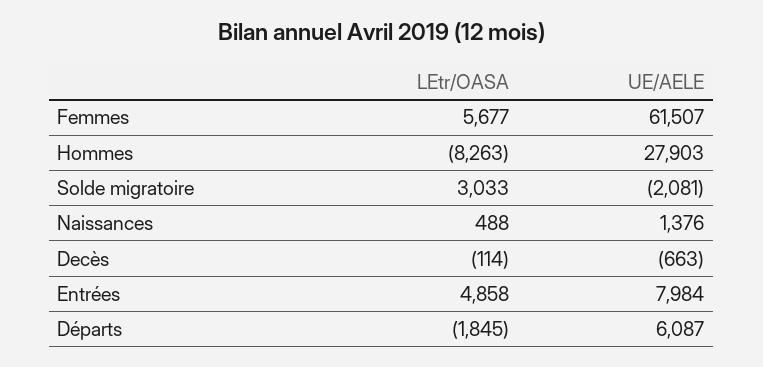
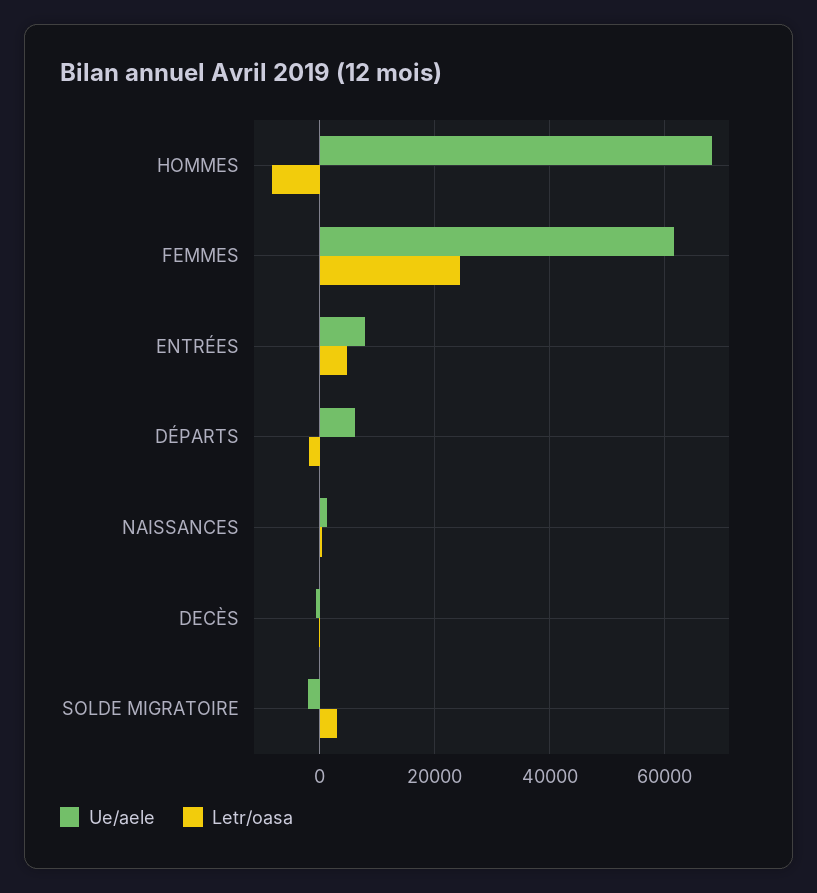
  {
    "LEtr/OASA": {
-     "Femmes": 5677,
+     "Femmes": 24000,
      "Hommes": -8263,
      "Solde migratoire": 3033,
      "Naissances": 488,
      "Decès": -114,
      "Entrées": 4858,
      "Départs": -1845
    },
    "UE/AELE": {
      "Femmes": 61507,
-     "Hommes": 27903,
+     "Hommes": 68000,
      "Solde migratoire": -2081,
      "Naissances": 1376,
      "Decès": -663,
      "Entrées": 7984,
      "Départs": 6087
    }
  }

